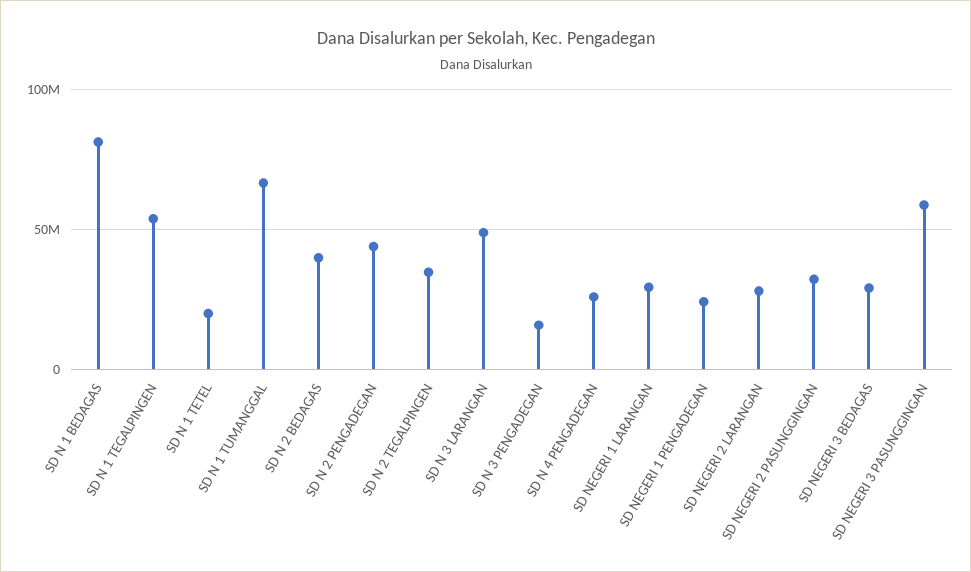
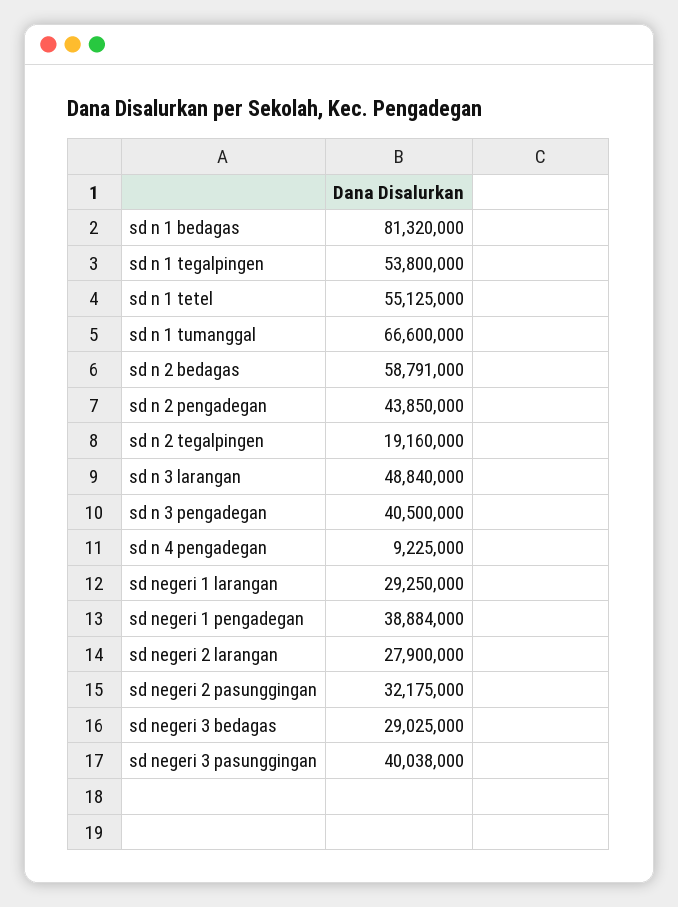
  {
    "SD N 1 BEDAGAS": 81320000,
    "SD N 1 TEGALPINGEN": 53800000,
-   "SD N 1 TETEL": 20000000,
+   "SD N 1 TETEL": 55125000,
    "SD N 1 TUMANGGAL": 66600000,
-   "SD N 2 BEDAGAS": 40000000,
+   "SD N 2 BEDAGAS": 58791000,
    "SD N 2 PENGADEGAN": 43850000,
-   "SD N 2 TEGALPINGEN": 35000000,
+   "SD N 2 TEGALPINGEN": 19160000,
    "SD N 3 LARANGAN": 48840000,
-   "SD N 3 PENGADEGAN": 15000000,
+   "SD N 3 PENGADEGAN": 40500000,
-   "SD N 4 PENGADEGAN": 25000000,
+   "SD N 4 PENGADEGAN": 9225000,
    "SD NEGERI 1 LARANGAN": 29250000,
-   "SD NEGERI 1 PENGADEGAN": 25000000,
+   "SD NEGERI 1 PENGADEGAN": 38884000,
    "SD NEGERI 2 LARANGAN": 27900000,
    "SD NEGERI 2 PASUNGGINGAN": 32175000,
    "SD NEGERI 3 BEDAGAS": 29025000,
-   "SD NEGERI 3 PASUNGGINGAN": 60000000
+   "SD NEGERI 3 PASUNGGINGAN": 40038000
  }

